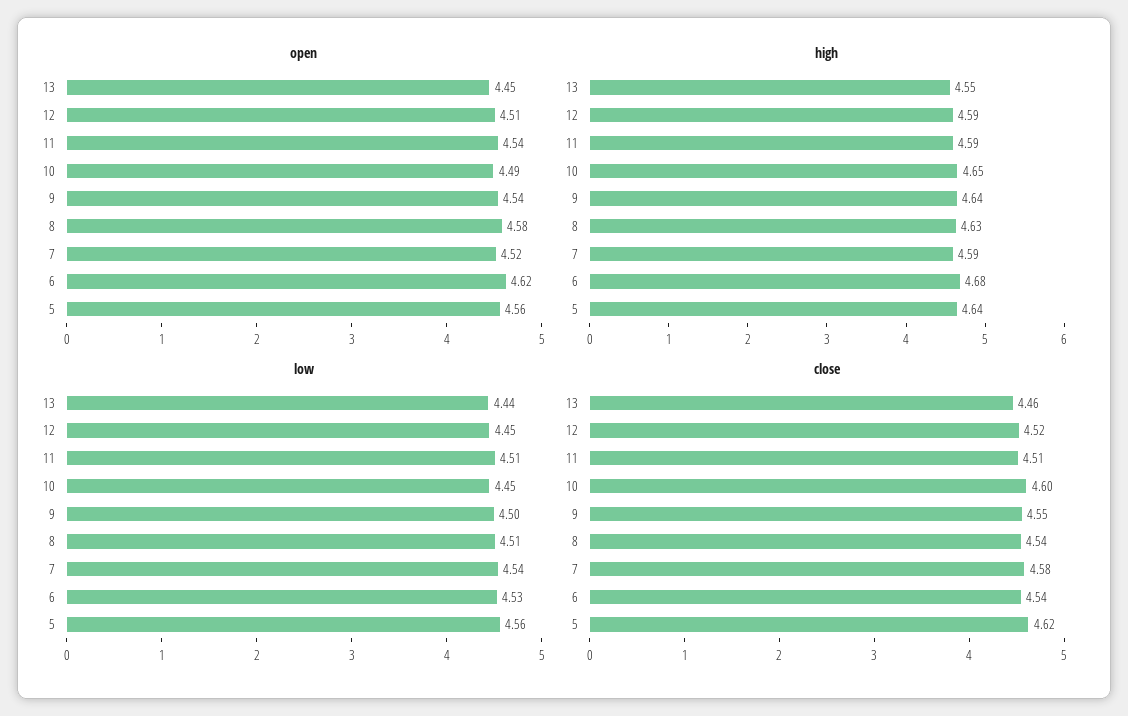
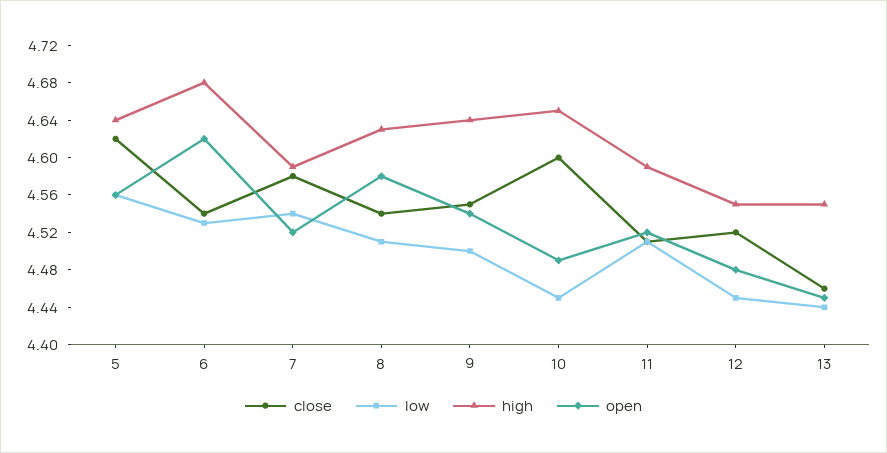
  {
    "open": {
      "13": 4.45,
-     "12": 4.51,
+     "12": 4.48,
-     "11": 4.54,
+     "11": 4.52,
      "10": 4.49,
      "9": 4.54,
      "8": 4.58,
      "7": 4.52,
      "6": 4.62,
      "5": 4.56
    },
    "high": {
      "13": 4.55,
-     "12": 4.59,
+     "12": 4.55,
      "11": 4.59,
      "10": 4.65,
      "9": 4.64,
      "8": 4.63,
      "7": 4.59,
      "6": 4.68,
      "5": 4.64
    },
    "low": {
      "13": 4.44,
      "12": 4.45,
      "11": 4.51,
      "10": 4.45,
      "9": 4.5,
      "8": 4.51,
      "7": 4.54,
      "6": 4.53,
      "5": 4.56
    },
    "close": {
      "13": 4.46,
      "12": 4.52,
      "11": 4.51,
      "10": 4.6,
      "9": 4.55,
      "8": 4.54,
      "7": 4.58,
      "6": 4.54,
      "5": 4.62
    }
  }

